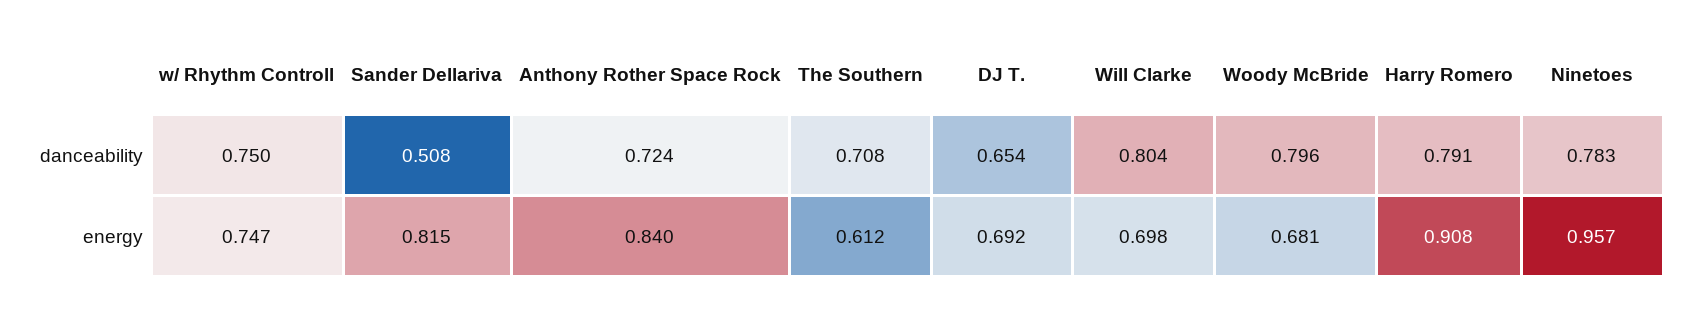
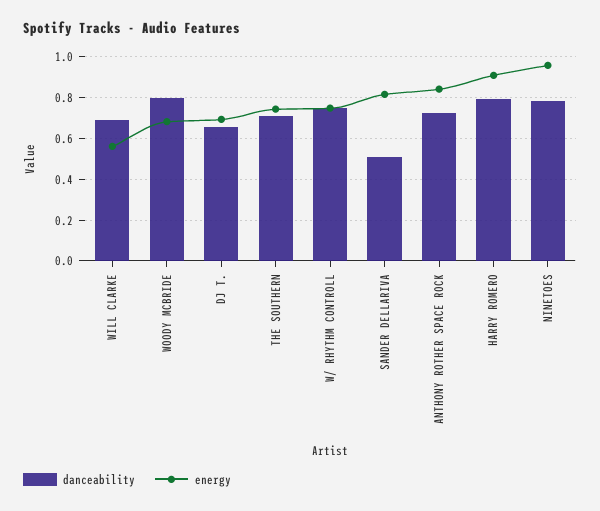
  {
    "danceability": {
      "w/ Rhythm Controll": 0.75,
      "Sander Dellariva": 0.508,
      "Anthony Rother Space Rock": 0.724,
      "The Southern": 0.708,
      "DJ T.": 0.654,
-     "Will Clarke": 0.804,
+     "Will Clarke": 0.7,
      "Woody McBride": 0.796,
      "Harry Romero": 0.791,
      "Ninetoes": 0.783
    },
    "energy": {
      "w/ Rhythm Controll": 0.747,
      "Sander Dellariva": 0.815,
      "Anthony Rother Space Rock": 0.84,
-     "The Southern": 0.612,
+     "The Southern": 0.75,
      "DJ T.": 0.692,
-     "Will Clarke": 0.698,
+     "Will Clarke": 0.55,
      "Woody McBride": 0.681,
      "Harry Romero": 0.908,
      "Ninetoes": 0.957
    }
  }

